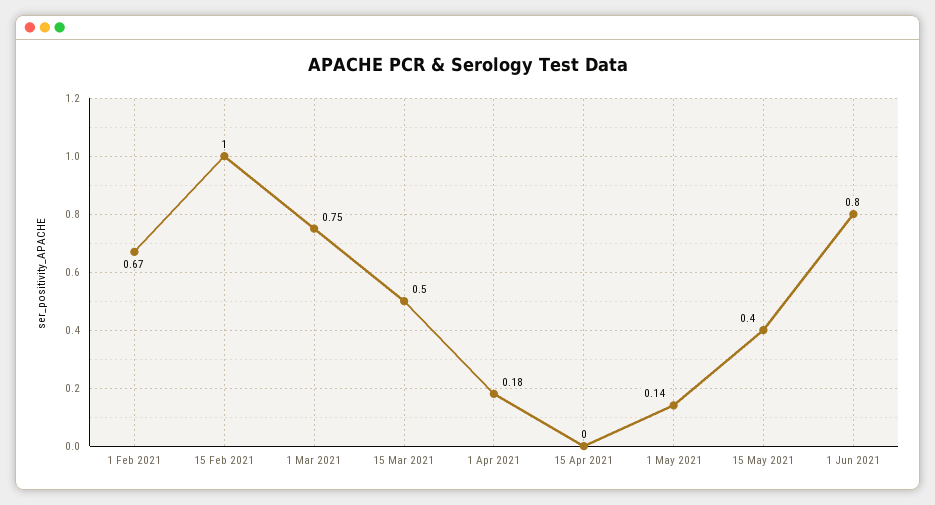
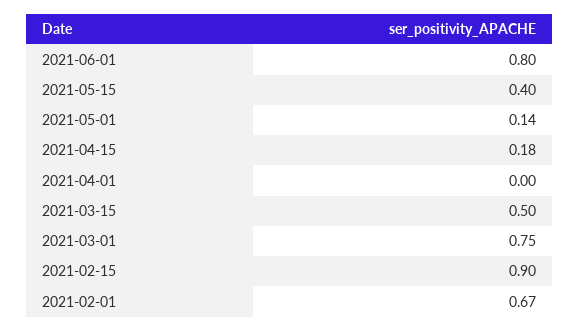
  {
    "1 Feb 2021": 0.67,
-   "15 Feb 2021": 1,
+   "15 Feb 2021": 0.9,
    "1 Mar 2021": 0.75,
    "15 Mar 2021": 0.5,
-   "1 Apr 2021": 0.18,
+   "1 Apr 2021": 0,
-   "15 Apr 2021": 0,
+   "15 Apr 2021": 0.18,
    "1 May 2021": 0.14,
    "15 May 2021": 0.4,
    "1 Jun 2021": 0.8
  }

